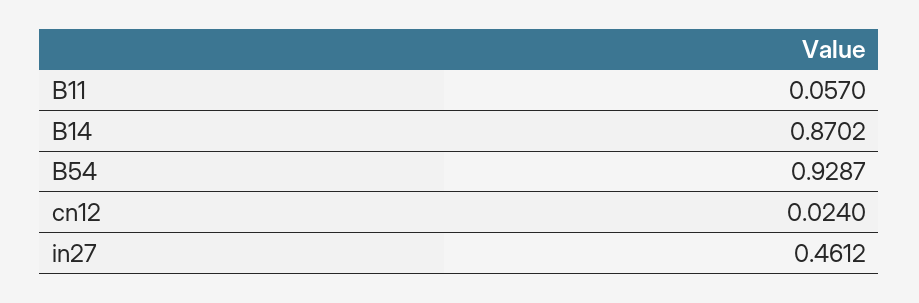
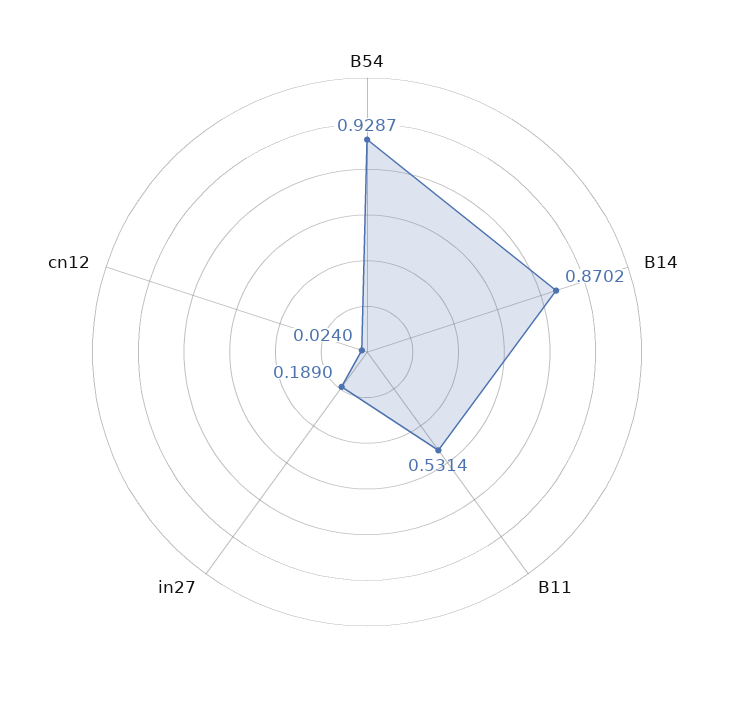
  {
-   "B11": 0.057,
+   "B11": 0.5314,
    "B14": 0.8702,
    "B54": 0.9287,
    "cn12": 0.024,
-   "in27": 0.4612
+   "in27": 0.189
  }

